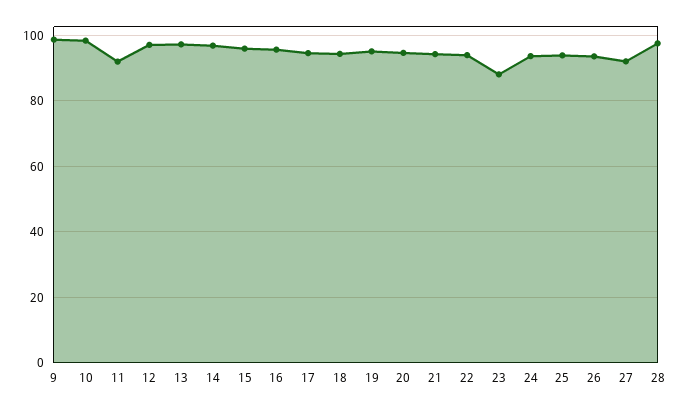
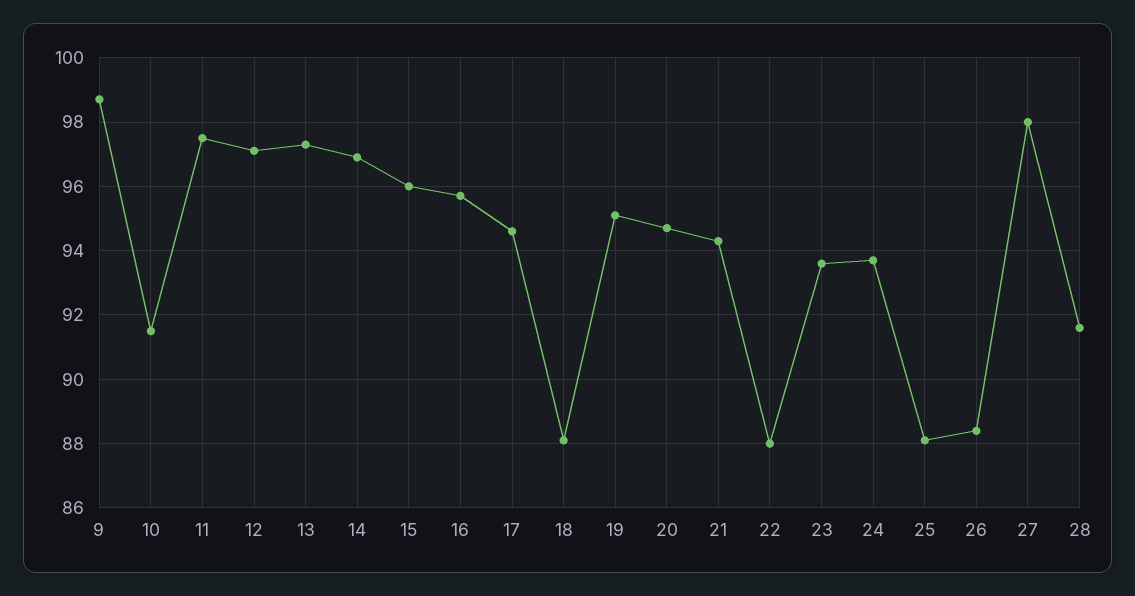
  {
    "9": 98.5,
-   "10": 98,
+   "10": 91.5,
-   "11": 92,
+   "11": 97.5,
    "12": 97,
    "13": 97.5,
    "14": 97,
    "15": 96,
    "16": 95.5,
    "17": 94.5,
-   "18": 94,
+   "18": 88,
    "19": 95,
    "20": 94.5,
    "21": 94.5,
-   "22": 94,
+   "22": 88,
-   "23": 88,
+   "23": 93.5,
    "24": 93.5,
-   "25": 94,
+   "25": 88,
-   "26": 94,
+   "26": 88.5,
-   "27": 92,
+   "27": 98,
-   "28": 98
+   "28": 91.5
  }

